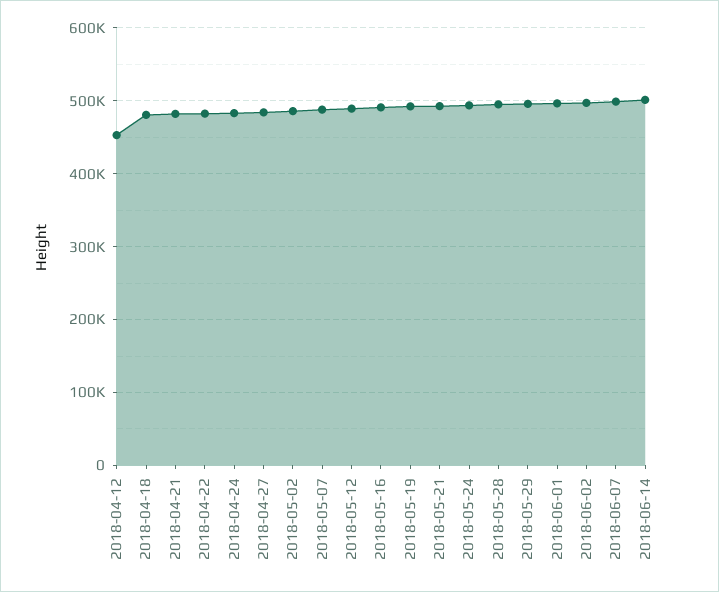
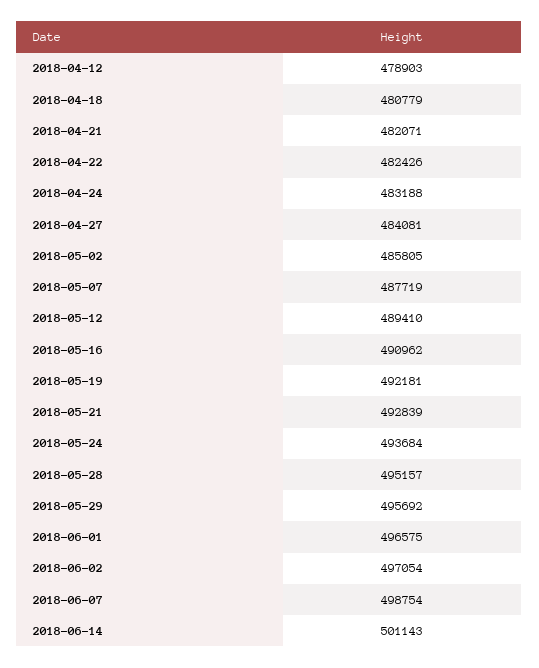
  {
-   "2018-04-12": 450000,
+   "2018-04-12": 478903,
    "2018-04-18": 480779,
    "2018-04-21": 482071,
    "2018-04-22": 482426,
    "2018-04-24": 483188,
    "2018-04-27": 484081,
    "2018-05-02": 485805,
    "2018-05-07": 487719,
    "2018-05-12": 489410,
    "2018-05-16": 490962,
    "2018-05-19": 492181,
    "2018-05-21": 492839,
    "2018-05-24": 493684,
    "2018-05-28": 495157,
    "2018-05-29": 495692,
    "2018-06-01": 496575,
    "2018-06-02": 497054,
    "2018-06-07": 498754,
    "2018-06-14": 501143
  }

